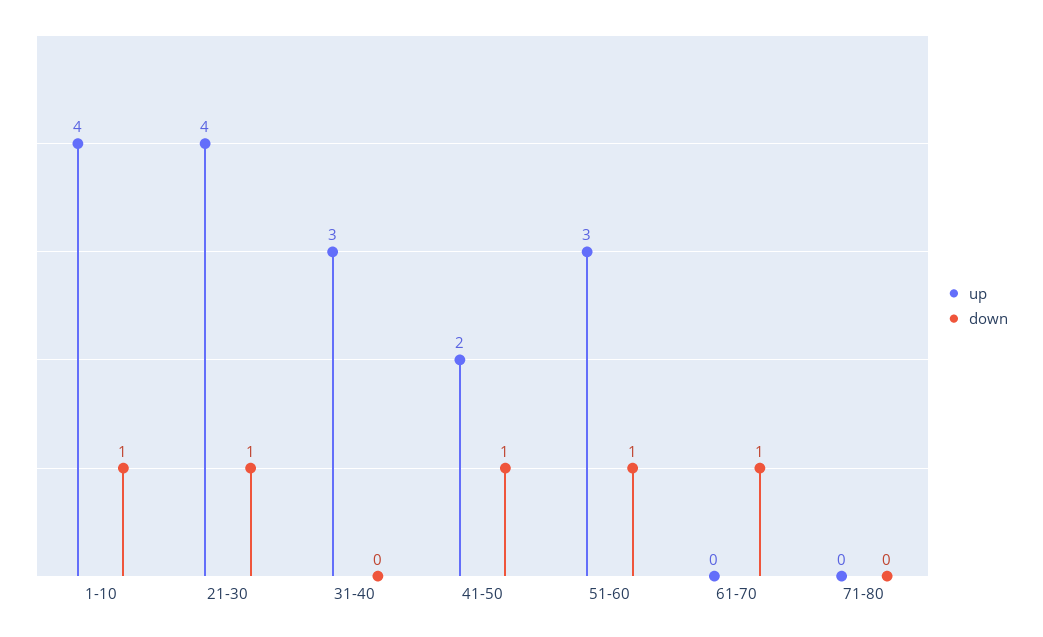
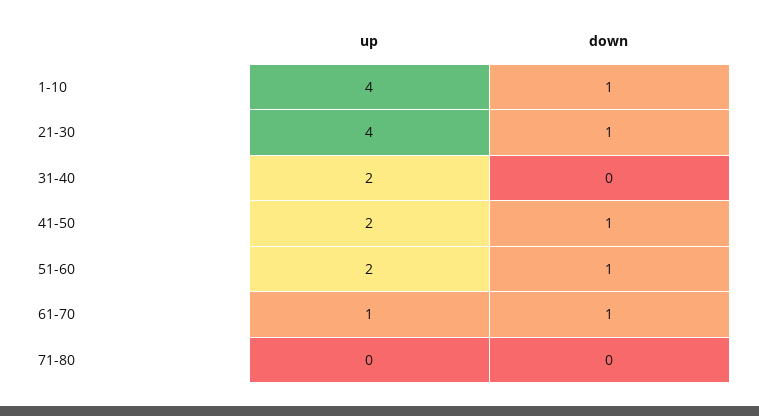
  {
    "up": {
      "1-10": 4,
      "21-30": 4,
-     "31-40": 3,
+     "31-40": 2,
      "41-50": 2,
-     "51-60": 3,
+     "51-60": 2,
-     "61-70": 0,
+     "61-70": 1,
      "71-80": 0
    },
    "down": {
      "1-10": 1,
      "21-30": 1,
      "31-40": 0,
      "41-50": 1,
      "51-60": 1,
      "61-70": 1,
      "71-80": 0
    }
  }

